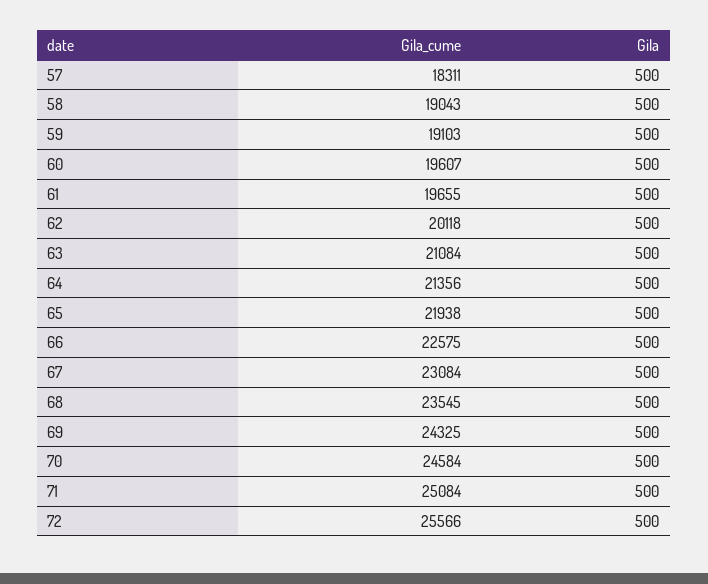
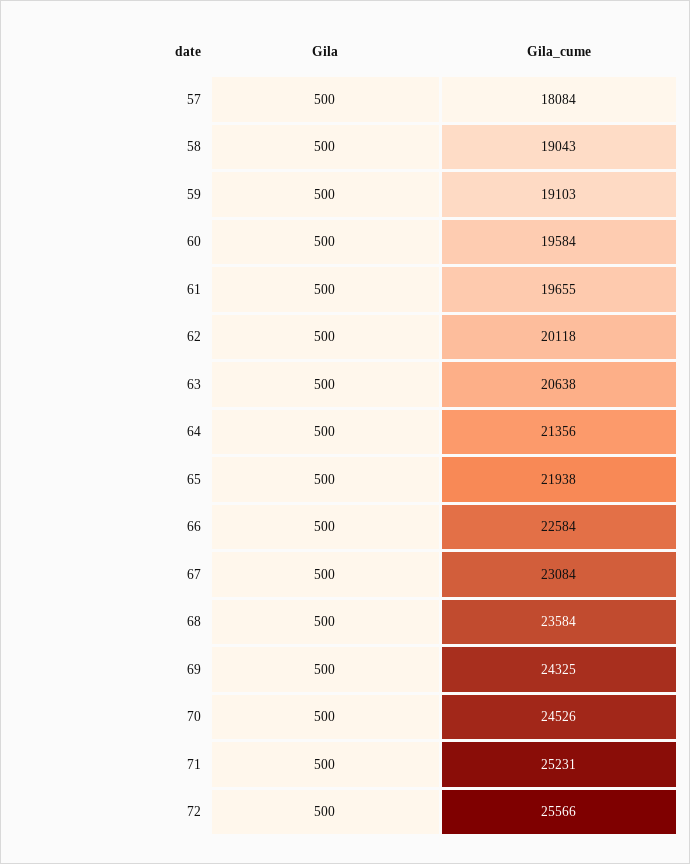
  {
    "Gila_cume": {
-     "57": 18311,
+     "57": 18084,
      "58": 19043,
      "59": 19103,
-     "60": 19607,
+     "60": 19584,
      "61": 19655,
      "62": 20118,
-     "63": 21084,
+     "63": 20638,
      "64": 21356,
      "65": 21938,
-     "66": 22575,
+     "66": 22584,
      "67": 23084,
-     "68": 23545,
+     "68": 23584,
      "69": 24325,
-     "70": 24584,
+     "70": 24526,
-     "71": 25084,
+     "71": 25231,
      "72": 25566
    },
    "Gila": {
      "57": 500,
      "58": 500,
      "59": 500,
      "60": 500,
      "61": 500,
      "62": 500,
      "63": 500,
      "64": 500,
      "65": 500,
      "66": 500,
      "67": 500,
      "68": 500,
      "69": 500,
      "70": 500,
      "71": 500,
      "72": 500
    }
  }

